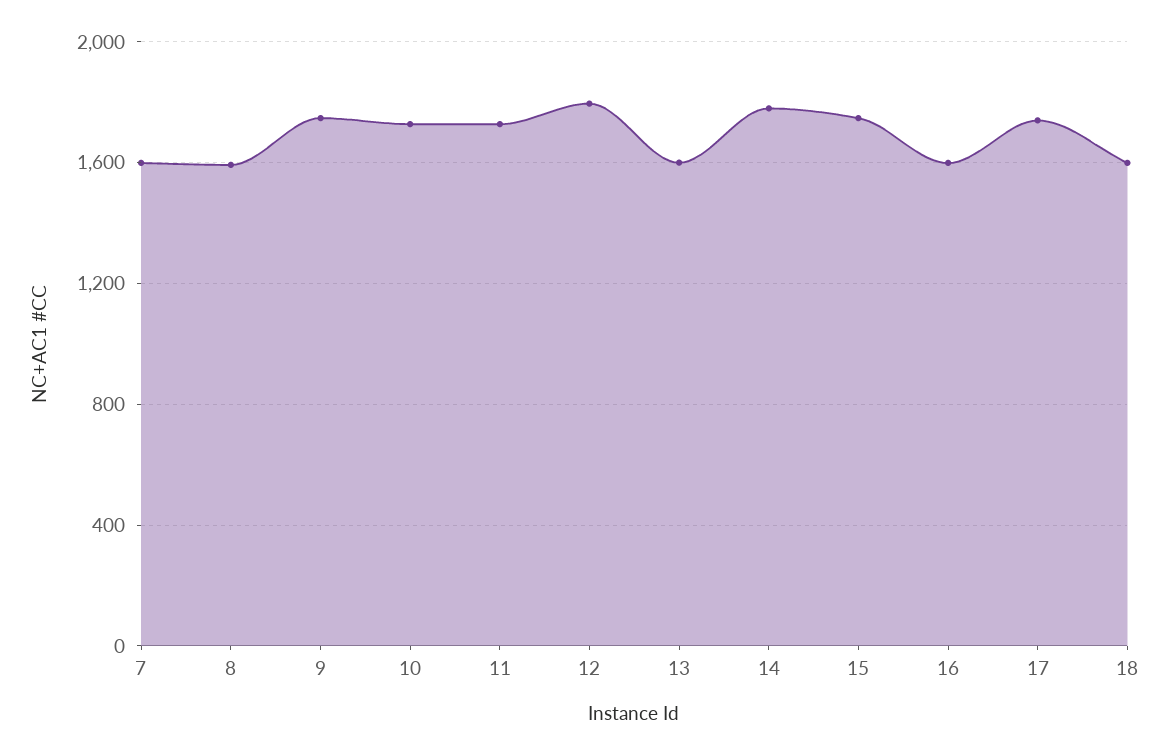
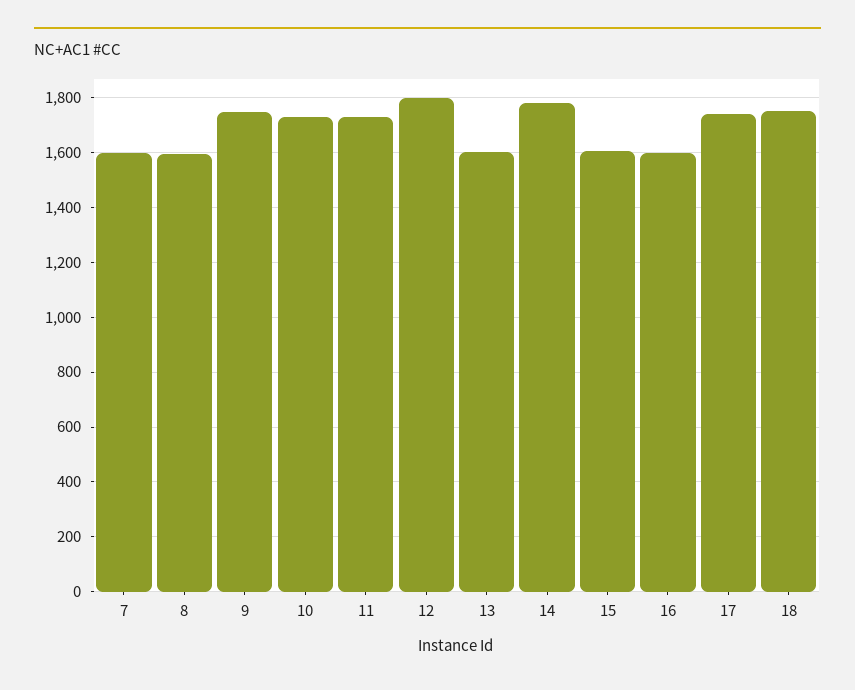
  {
    "7": 1600,
    "8": 1600,
    "9": 1750,
    "10": 1725,
    "11": 1725,
    "12": 1800,
    "13": 1600,
    "14": 1775,
-   "15": 1750,
+   "15": 1600,
    "16": 1600,
    "17": 1750,
-   "18": 1600
+   "18": 1750
  }

